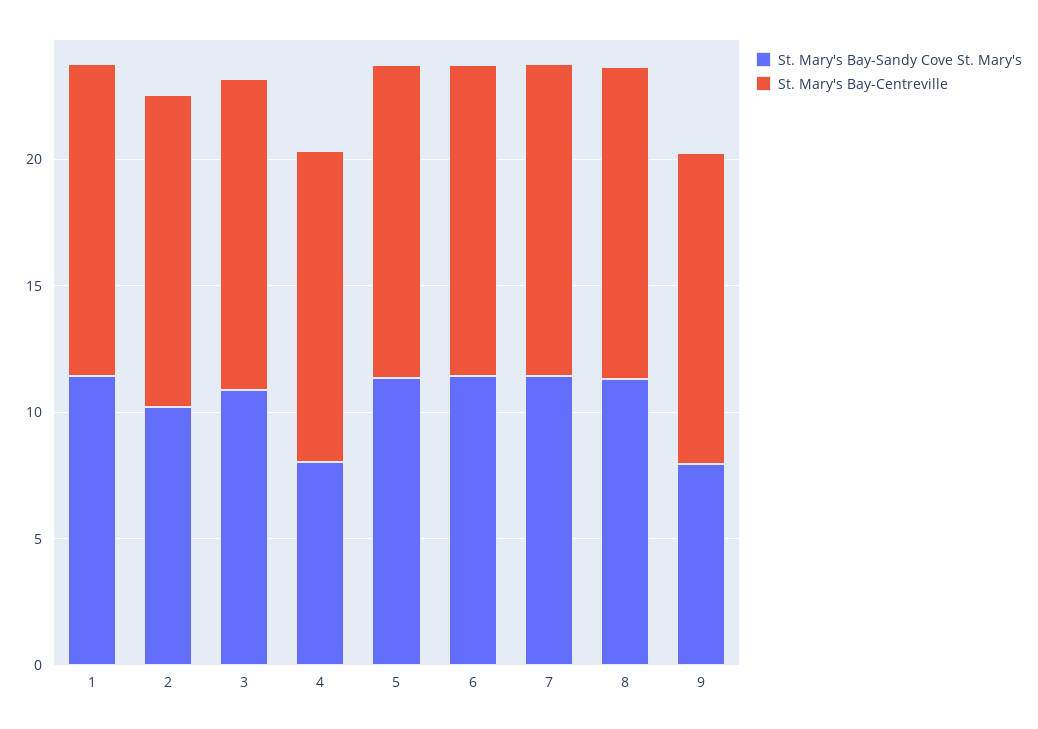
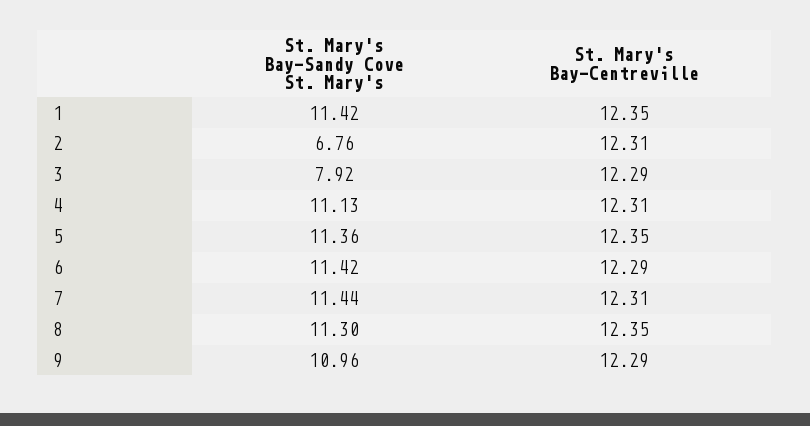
  {
    "St. Mary's Bay-Sandy Cove St. Mary's": {
      "1": 11.42,
-     "2": 10,
+     "2": 6.76,
-     "3": 11,
+     "3": 7.92,
-     "4": 8,
+     "4": 11.13,
      "5": 11.36,
      "6": 11.42,
      "7": 11.44,
      "8": 11.3,
-     "9": 8
+     "9": 10.96
    },
    "St. Mary's Bay-Centreville": {
      "1": 12.35,
      "2": 12.31,
      "3": 12.29,
      "4": 12.31,
      "5": 12.35,
      "6": 12.29,
      "7": 12.31,
      "8": 12.35,
      "9": 12.29
    }
  }

